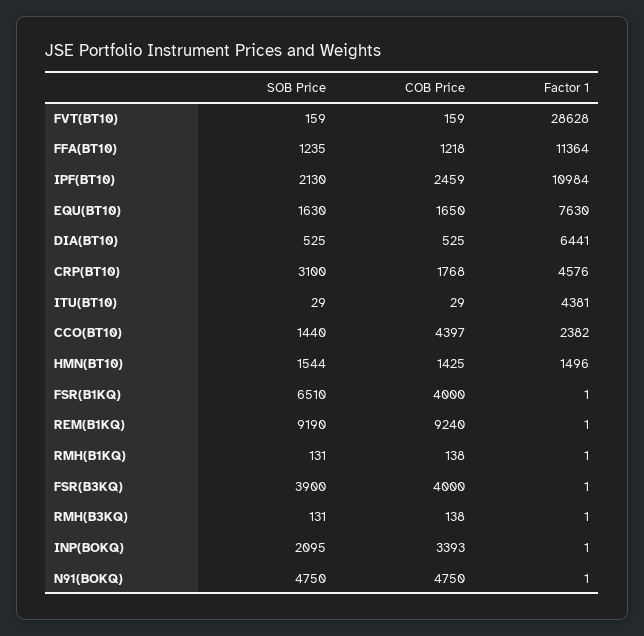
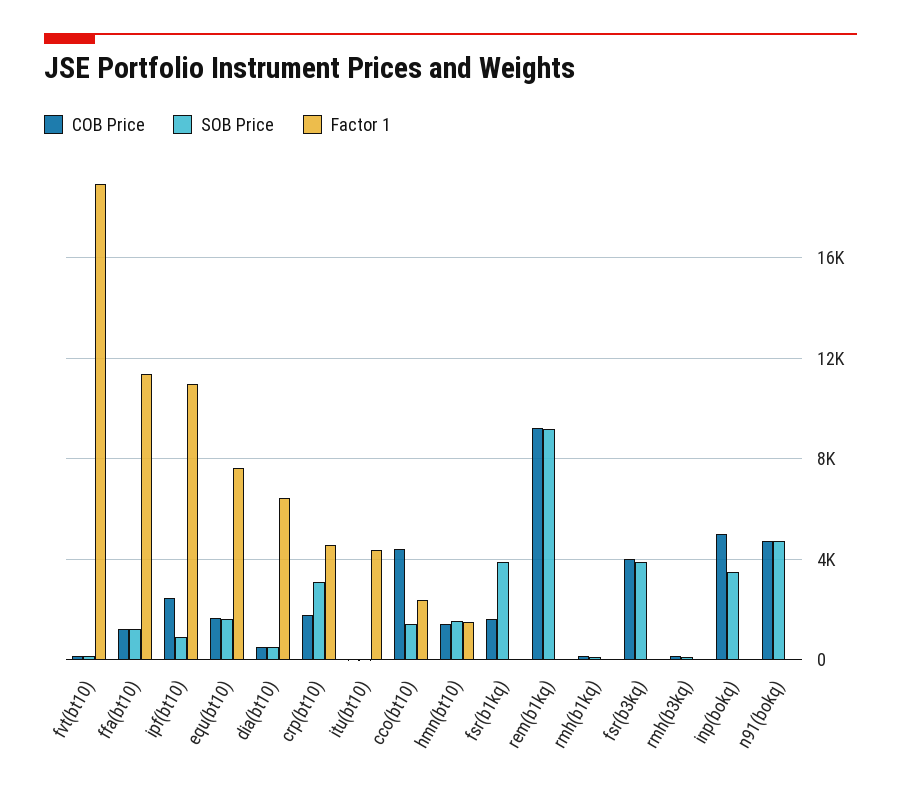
  {
    "SOB Price": {
      "FVT(BT10)": 159,
      "FFA(BT10)": 1235,
-     "IPF(BT10)": 2130,
+     "IPF(BT10)": 1000,
      "EQU(BT10)": 1630,
      "DIA(BT10)": 525,
      "CRP(BT10)": 3100,
      "ITU(BT10)": 29,
      "CCO(BT10)": 1440,
      "HMN(BT10)": 1544,
-     "FSR(B1KQ)": 6510,
+     "FSR(B1KQ)": 4000,
      "REM(B1KQ)": 9190,
      "RMH(B1KQ)": 131,
      "FSR(B3KQ)": 3900,
      "RMH(B3KQ)": 131,
-     "INP(BOKQ)": 2095,
+     "INP(BOKQ)": 3500,
      "N91(BOKQ)": 4750
    },
    "COB Price": {
      "FVT(BT10)": 159,
      "FFA(BT10)": 1218,
      "IPF(BT10)": 2459,
      "EQU(BT10)": 1650,
      "DIA(BT10)": 525,
      "CRP(BT10)": 1768,
      "ITU(BT10)": 29,
      "CCO(BT10)": 4397,
      "HMN(BT10)": 1425,
-     "FSR(B1KQ)": 4000,
+     "FSR(B1KQ)": 1500,
      "REM(B1KQ)": 9240,
      "RMH(B1KQ)": 138,
      "FSR(B3KQ)": 4000,
      "RMH(B3KQ)": 138,
-     "INP(BOKQ)": 3393,
+     "INP(BOKQ)": 5000,
      "N91(BOKQ)": 4750
    },
    "Factor 1": {
-     "FVT(BT10)": 28628,
+     "FVT(BT10)": 19000,
      "FFA(BT10)": 11364,
      "IPF(BT10)": 10984,
      "EQU(BT10)": 7630,
      "DIA(BT10)": 6441,
      "CRP(BT10)": 4576,
      "ITU(BT10)": 4381,
      "CCO(BT10)": 2382,
      "HMN(BT10)": 1496,
      "FSR(B1KQ)": 1,
      "REM(B1KQ)": 1,
      "RMH(B1KQ)": 1,
      "FSR(B3KQ)": 1,
      "RMH(B3KQ)": 1,
      "INP(BOKQ)": 1,
      "N91(BOKQ)": 1
    }
  }

